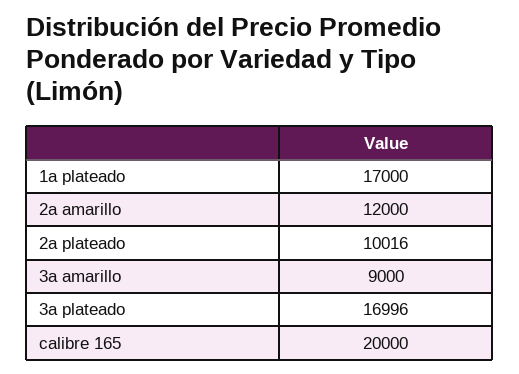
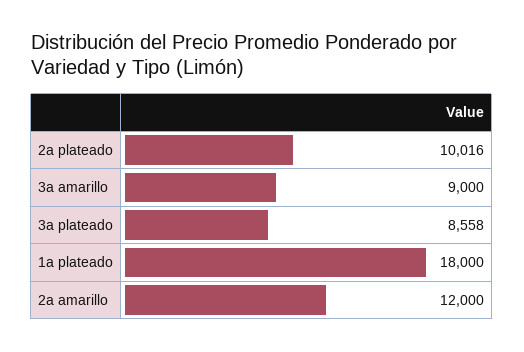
  {
-   "1a plateado": 17000,
+   "1a plateado": 18000,
    "2a amarillo": 12000,
    "2a plateado": 10016,
    "3a amarillo": 9000,
-   "3a plateado": 16996,
+   "3a plateado": 8558
-   "calibre 165": 20000
  }

